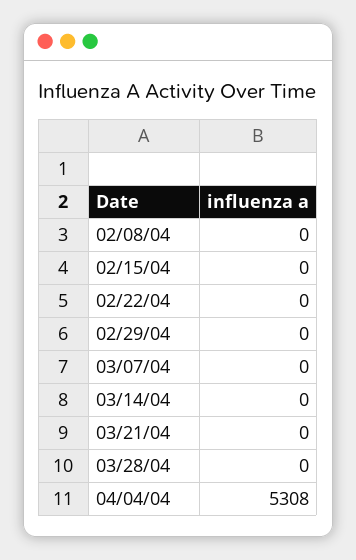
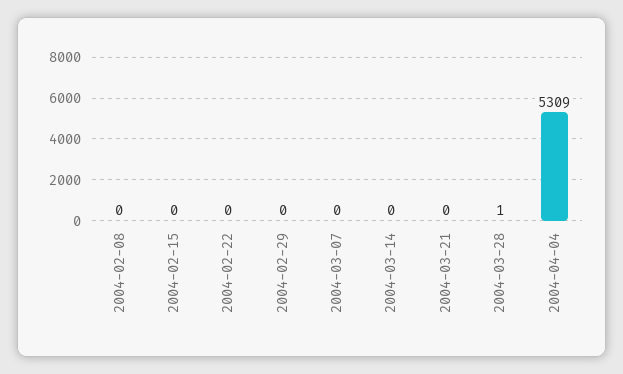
  {
    "02/08/04": 0,
    "02/15/04": 0,
    "02/22/04": 0,
    "02/29/04": 0,
    "03/07/04": 0,
    "03/14/04": 0,
    "03/21/04": 0,
-   "03/28/04": 0,
+   "03/28/04": 1,
-   "04/04/04": 5308
+   "04/04/04": 5309
  }

